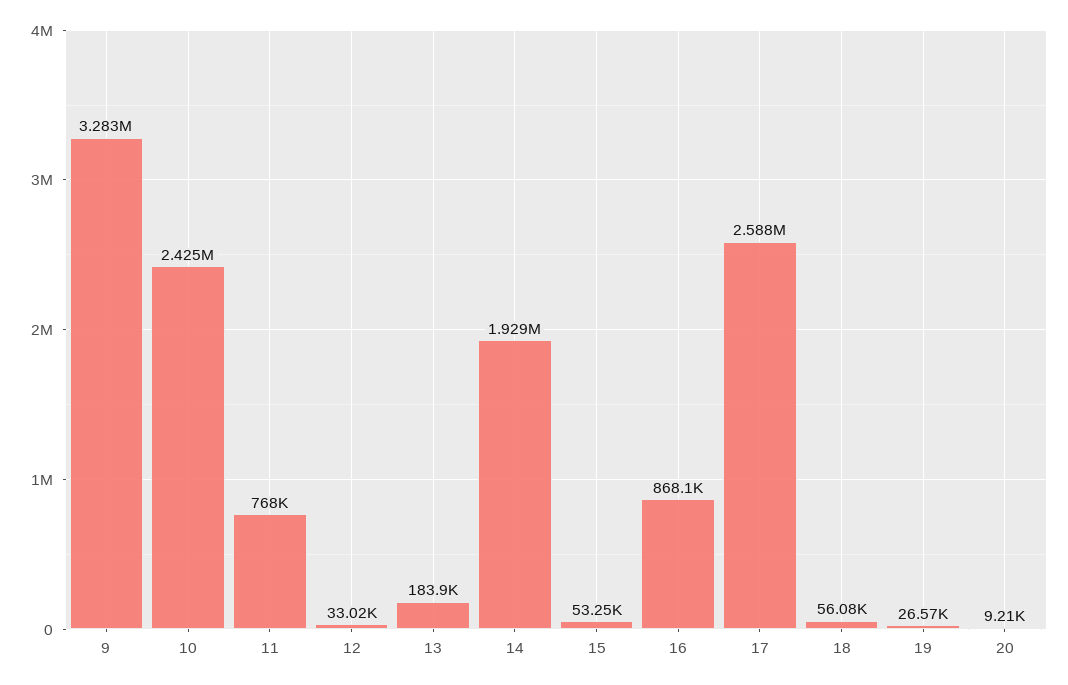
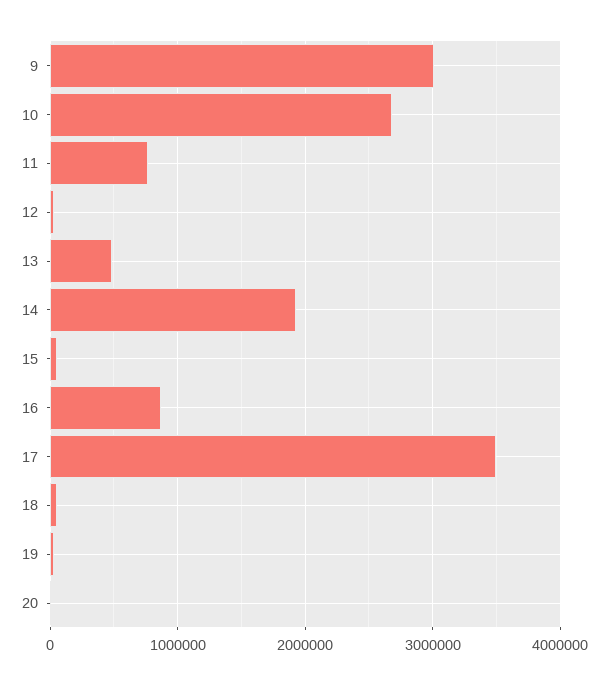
  {
-   "9": 3283000,
+   "9": 3000000,
-   "10": 2425000,
+   "10": 2700000,
    "11": 768000,
    "12": 33020,
-   "13": 183900,
+   "13": 500000,
    "14": 1929000,
    "15": 53250,
    "16": 868100,
-   "17": 2588000,
+   "17": 3500000,
    "18": 56080,
    "19": 26570,
    "20": 9210
  }

